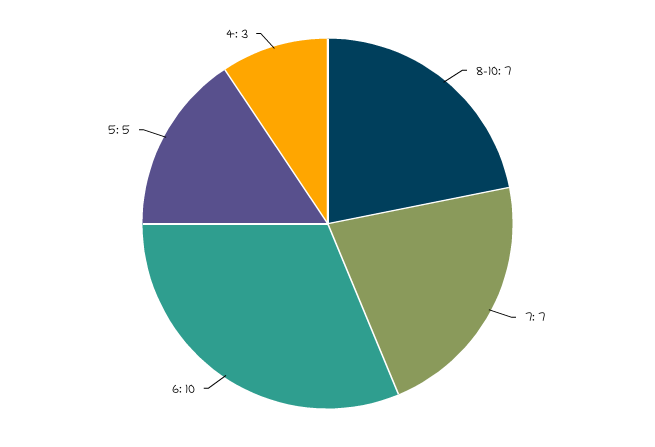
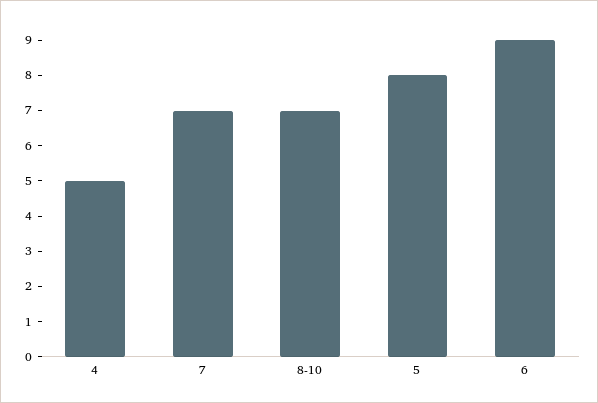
  {
    "8-10": 7,
    "7": 7,
-   "6": 10,
+   "6": 9,
-   "5": 5,
+   "5": 8,
-   "4": 3
+   "4": 5
  }

